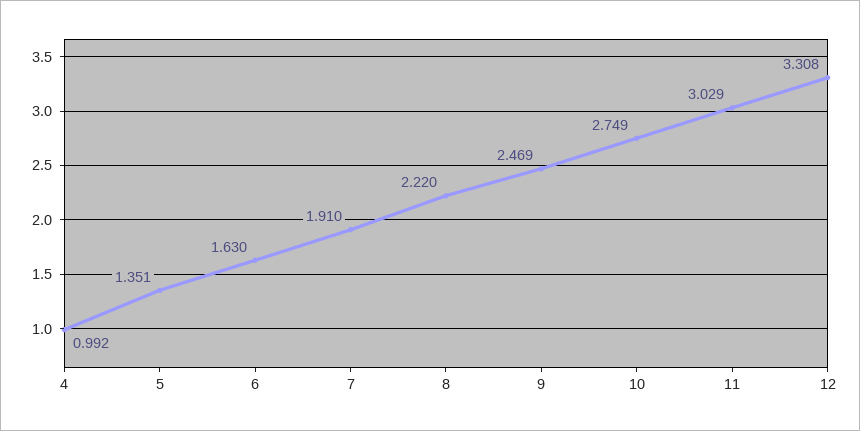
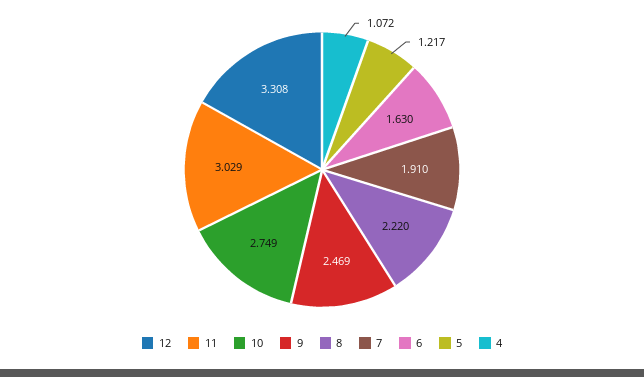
  {
-   "4": 0.992,
+   "4": 1.072,
-   "5": 1.351,
+   "5": 1.217,
    "6": 1.63,
    "7": 1.91,
    "8": 2.22,
    "9": 2.469,
    "10": 2.749,
    "11": 3.029,
    "12": 3.308
  }

